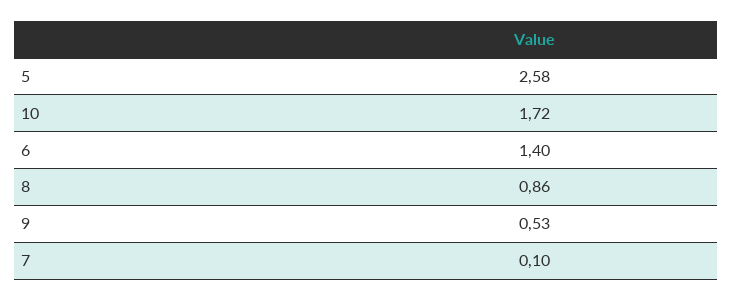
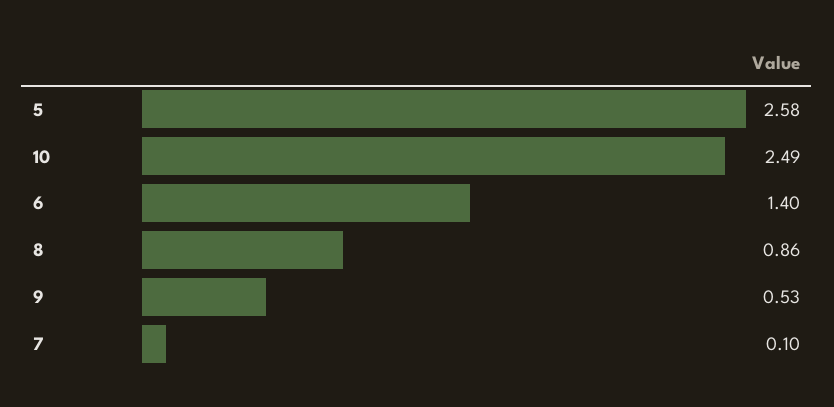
  {
    "5": 2.58,
-   "10": 1.72,
+   "10": 2.49,
    "6": 1.4,
    "8": 0.86,
    "9": 0.53,
    "7": 0.1
  }

